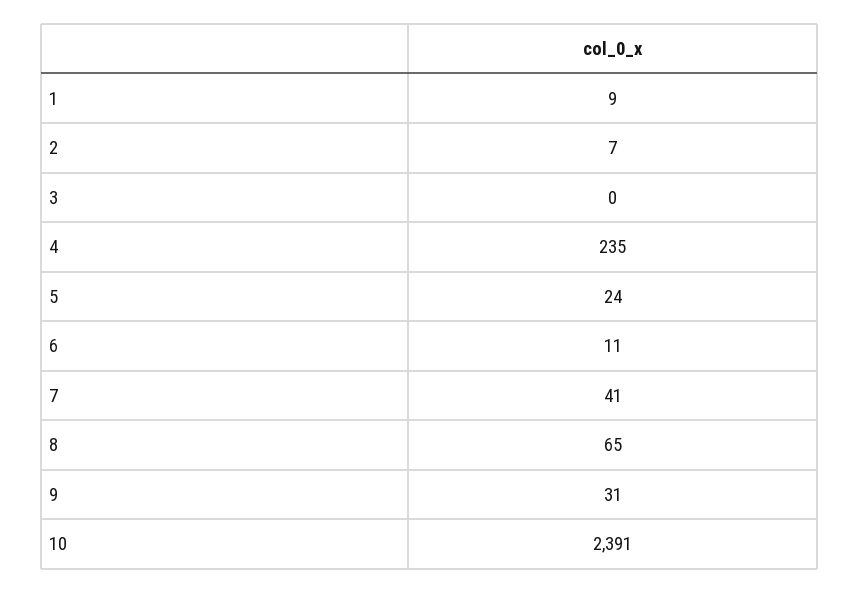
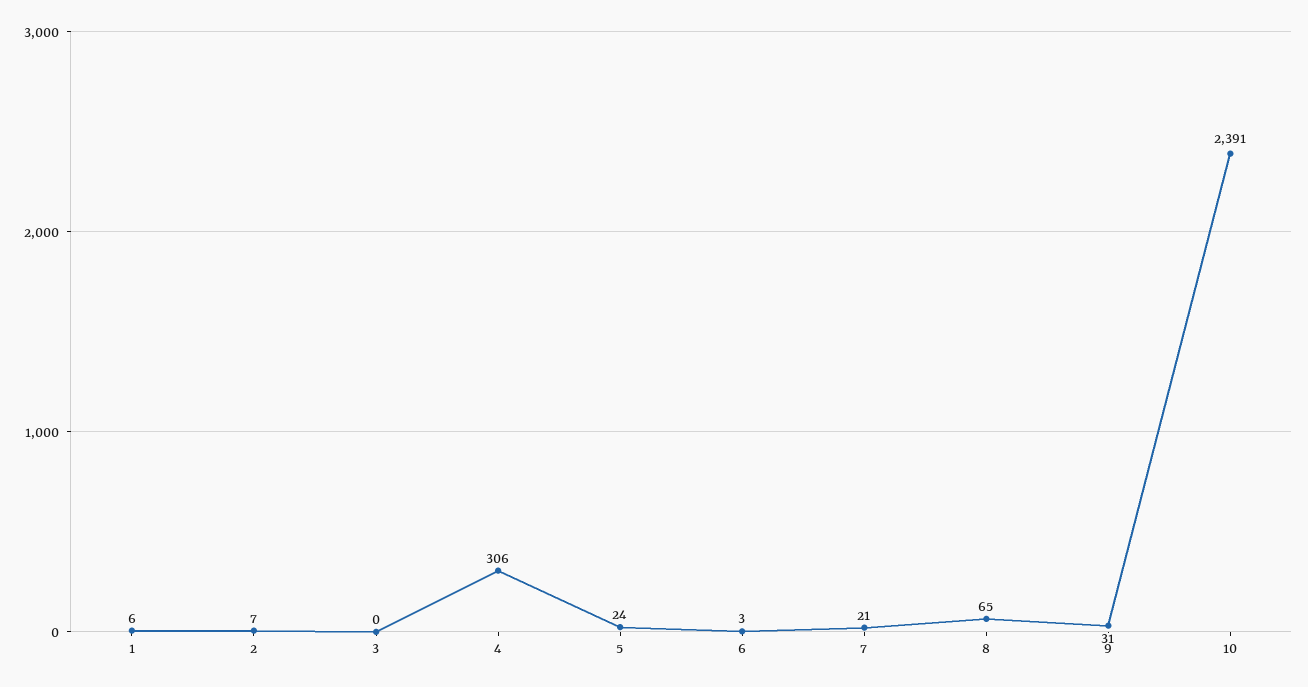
  {
-   "1": 9,
+   "1": 6,
    "2": 7,
    "3": 0,
-   "4": 235,
+   "4": 306,
    "5": 24,
-   "6": 11,
+   "6": 3,
-   "7": 41,
+   "7": 21,
    "8": 65,
    "9": 31,
    "10": 2391
  }

